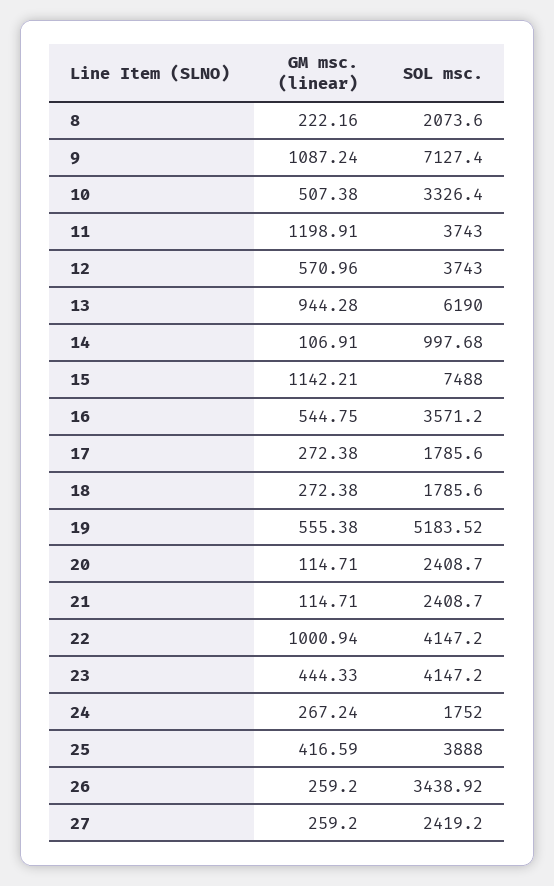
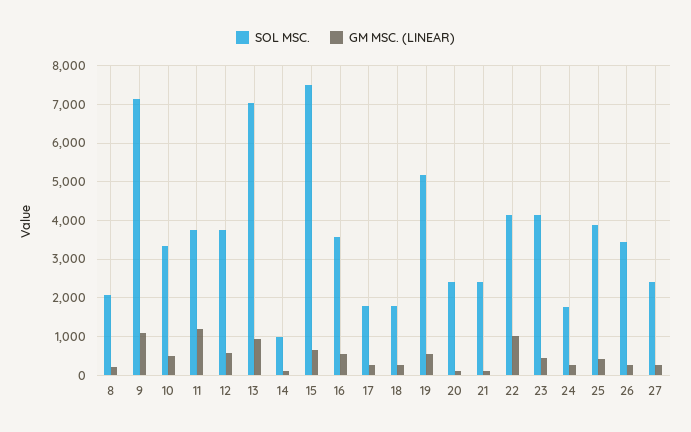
  {
    "GM msc. (linear)": {
      "8": 222.16,
      "9": 1087.24,
      "10": 507.38,
      "11": 1198.91,
      "12": 570.96,
      "13": 944.28,
      "14": 106.91,
-     "15": 1142.21,
+     "15": 600,
      "16": 544.75,
      "17": 272.38,
      "18": 272.38,
      "19": 555.38,
      "20": 114.71,
      "21": 114.71,
      "22": 1000.94,
      "23": 444.33,
      "24": 267.24,
      "25": 416.59,
      "26": 259.2,
      "27": 259.2
    },
    "SOL msc.": {
      "8": 2073.6,
      "9": 7127.4,
      "10": 3326.4,
      "11": 3743,
      "12": 3743,
-     "13": 6190,
+     "13": 7000,
      "14": 997.68,
      "15": 7488,
      "16": 3571.2,
      "17": 1785.6,
      "18": 1785.6,
      "19": 5183.52,
      "20": 2408.7,
      "21": 2408.7,
      "22": 4147.2,
      "23": 4147.2,
      "24": 1752,
      "25": 3888,
      "26": 3438.92,
      "27": 2419.2
    }
  }

